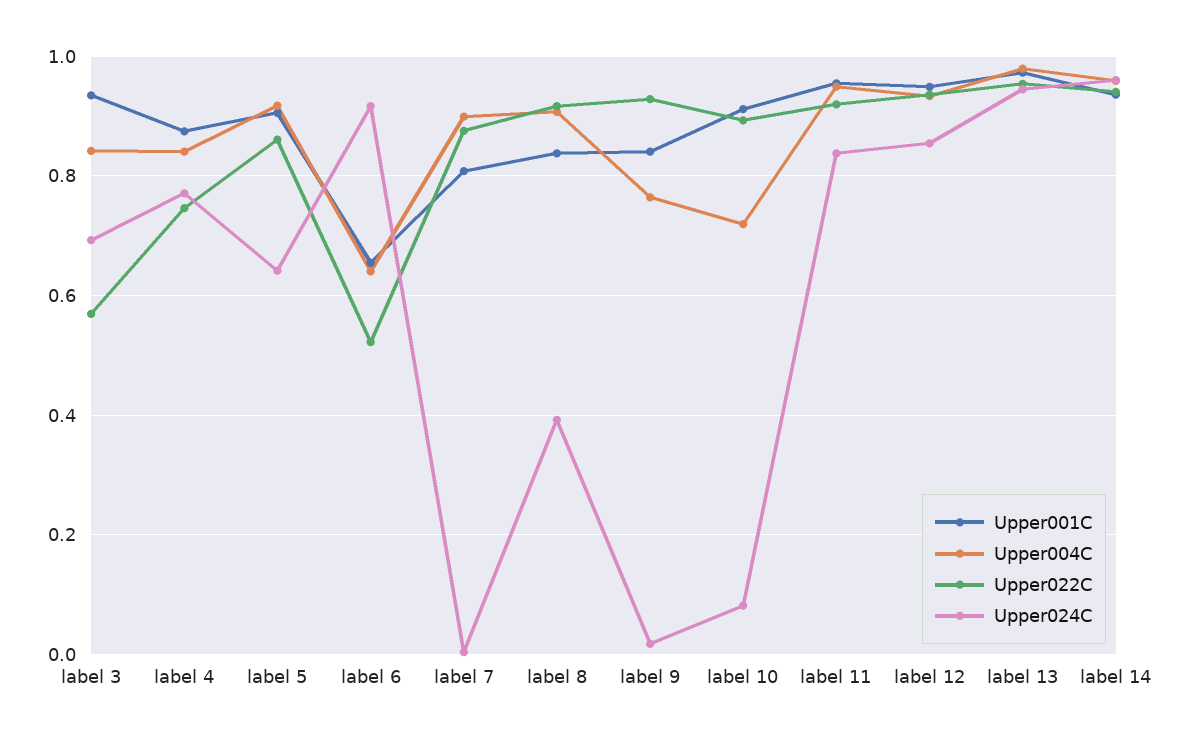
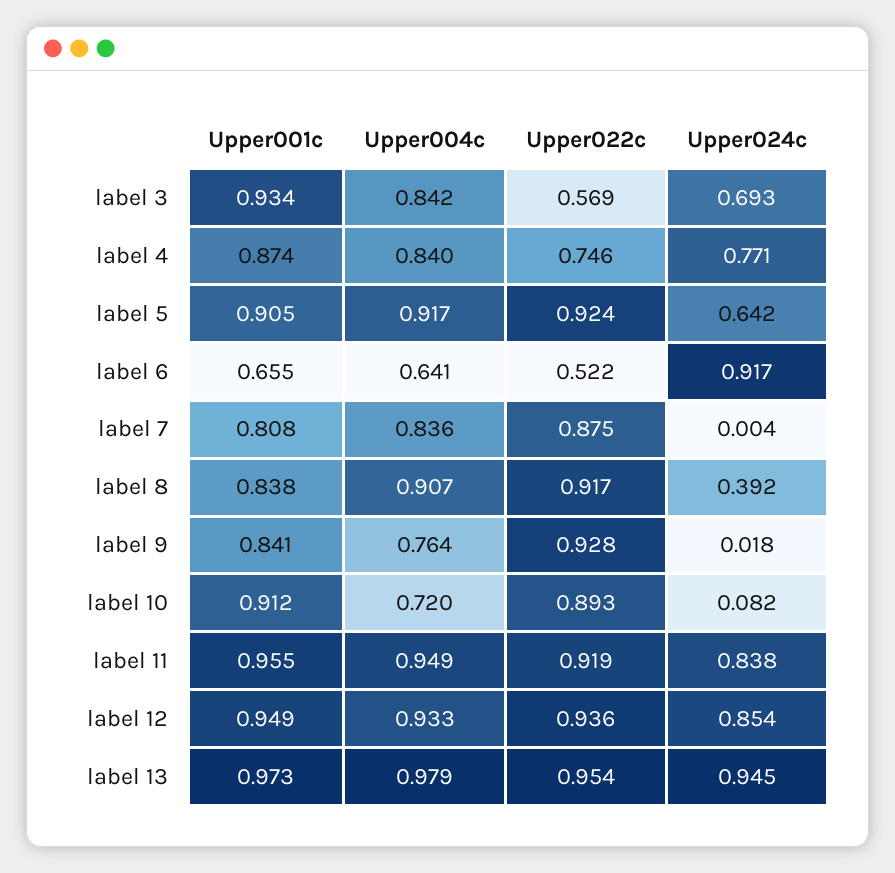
  {
    "Upper001C": {
      "label 3": 0.934,
      "label 4": 0.874,
      "label 5": 0.905,
      "label 6": 0.655,
      "label 7": 0.808,
      "label 8": 0.838,
      "label 9": 0.841,
      "label 10": 0.912,
      "label 11": 0.955,
      "label 12": 0.949,
-     "label 13": 0.973,
+     "label 13": 0.973
-     "label 14": 0.94
    },
    "Upper004C": {
      "label 3": 0.842,
      "label 4": 0.84,
      "label 5": 0.917,
      "label 6": 0.641,
-     "label 7": 0.9,
+     "label 7": 0.836,
      "label 8": 0.907,
      "label 9": 0.764,
      "label 10": 0.72,
      "label 11": 0.949,
      "label 12": 0.933,
-     "label 13": 0.979,
+     "label 13": 0.979
-     "label 14": 0.96
    },
    "Upper022C": {
      "label 3": 0.569,
      "label 4": 0.746,
-     "label 5": 0.86,
+     "label 5": 0.924,
      "label 6": 0.522,
      "label 7": 0.875,
      "label 8": 0.917,
      "label 9": 0.928,
      "label 10": 0.893,
      "label 11": 0.919,
      "label 12": 0.936,
-     "label 13": 0.954,
+     "label 13": 0.954
-     "label 14": 0.94
    },
    "Upper024C": {
      "label 3": 0.693,
      "label 4": 0.771,
      "label 5": 0.642,
      "label 6": 0.917,
      "label 7": 0.004,
      "label 8": 0.392,
      "label 9": 0.018,
      "label 10": 0.082,
      "label 11": 0.838,
      "label 12": 0.854,
-     "label 13": 0.945,
+     "label 13": 0.945
-     "label 14": 0.96
    }
  }

